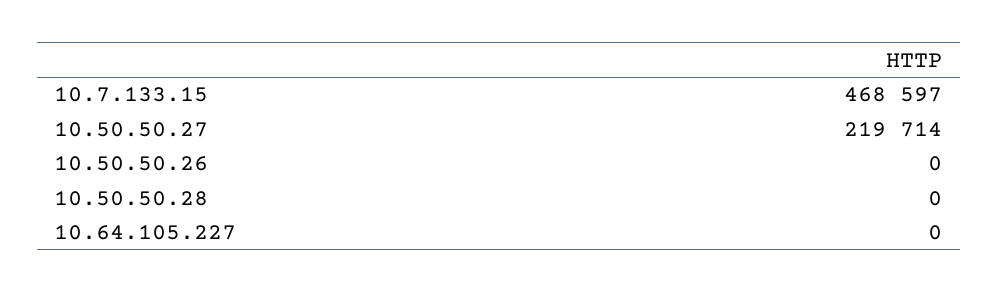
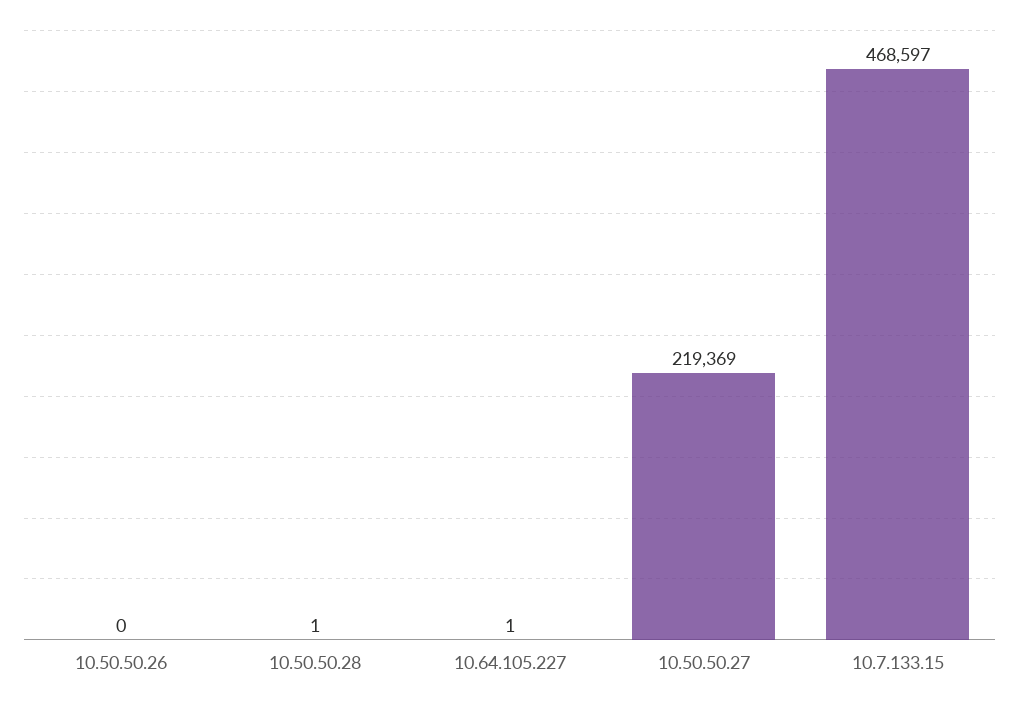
  {
    "10.7.133.15": 468597,
-   "10.50.50.27": 219714,
+   "10.50.50.27": 219369,
    "10.50.50.26": 0,
-   "10.50.50.28": 0,
+   "10.50.50.28": 1,
-   "10.64.105.227": 0
+   "10.64.105.227": 1
  }

